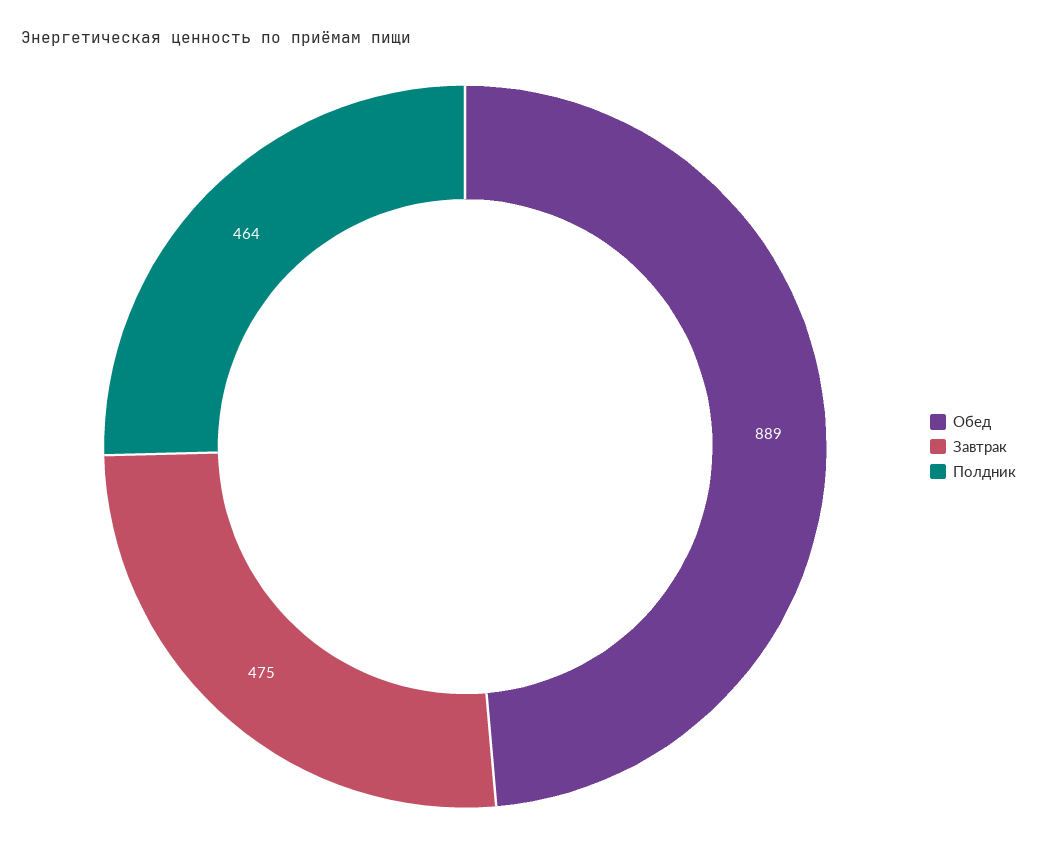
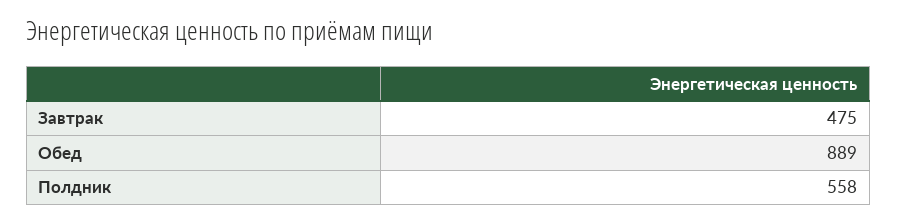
  {
    "Обед": 889,
    "Завтрак": 475,
-   "Полдник": 464
+   "Полдник": 558
  }

